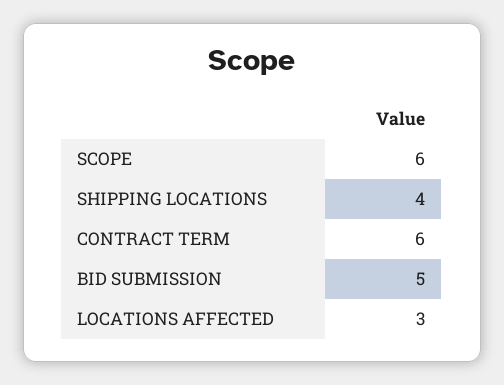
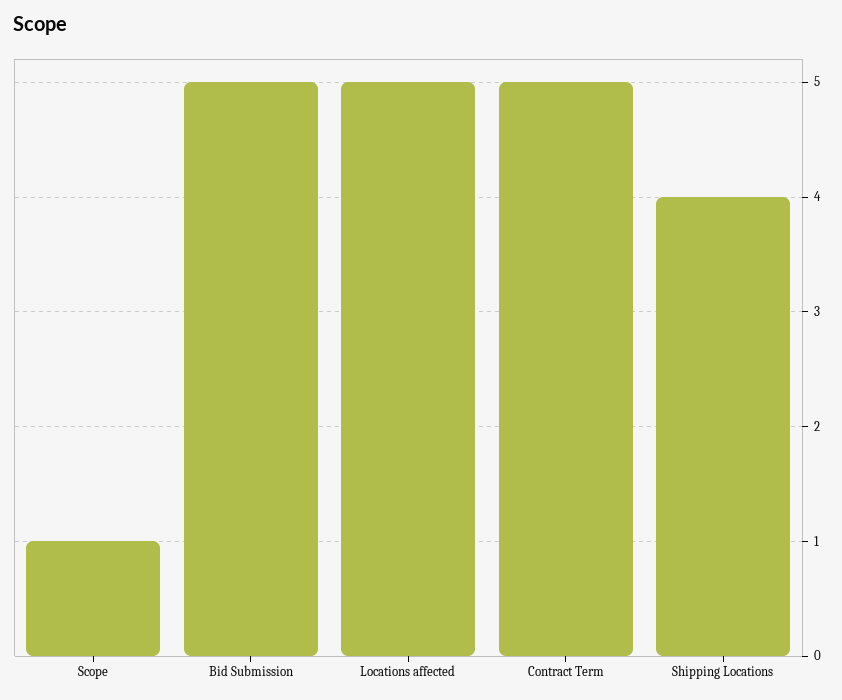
  {
-   "SCOPE": 6,
+   "SCOPE": 1,
    "SHIPPING LOCATIONS": 4,
-   "CONTRACT TERM": 6,
+   "CONTRACT TERM": 5,
    "BID SUBMISSION": 5,
-   "LOCATIONS AFFECTED": 3
+   "LOCATIONS AFFECTED": 5
  }

